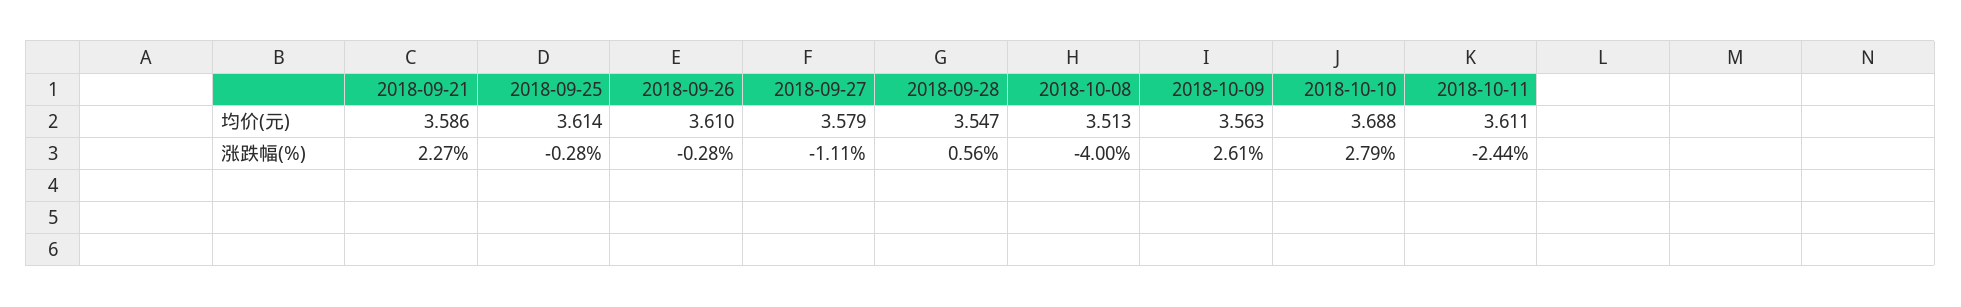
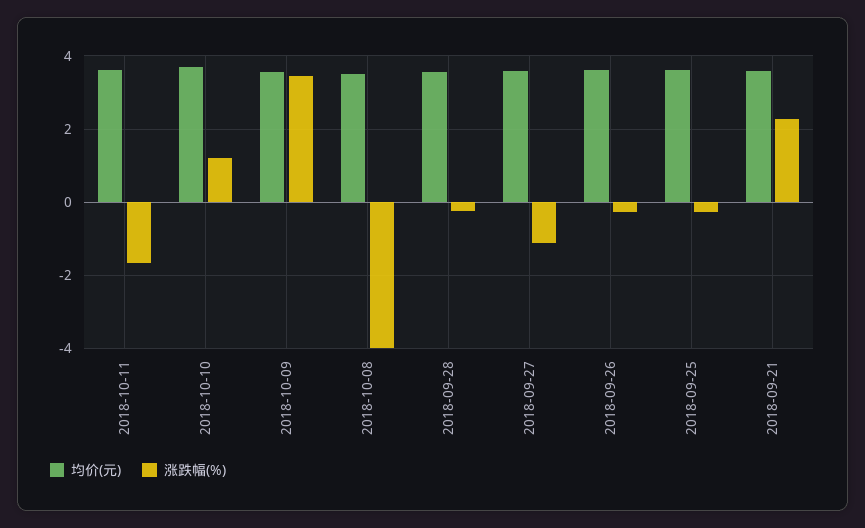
  {
    "均价(元)": {
      "2018-09-21": 3.586,
      "2018-09-25": 3.614,
      "2018-09-26": 3.61,
      "2018-09-27": 3.579,
      "2018-09-28": 3.547,
      "2018-10-08": 3.513,
      "2018-10-09": 3.563,
      "2018-10-10": 3.688,
      "2018-10-11": 3.611
    },
    "涨跌幅(%)": {
      "2018-09-21": 2.27,
      "2018-09-25": -0.28,
      "2018-09-26": -0.28,
      "2018-09-27": -1.11,
-     "2018-09-28": 0.56,
+     "2018-09-28": -0.2,
      "2018-10-08": -4,
-     "2018-10-09": 2.61,
+     "2018-10-09": 3.4,
-     "2018-10-10": 2.79,
+     "2018-10-10": 1.2,
-     "2018-10-11": -2.44
+     "2018-10-11": -1.6
    }
  }

